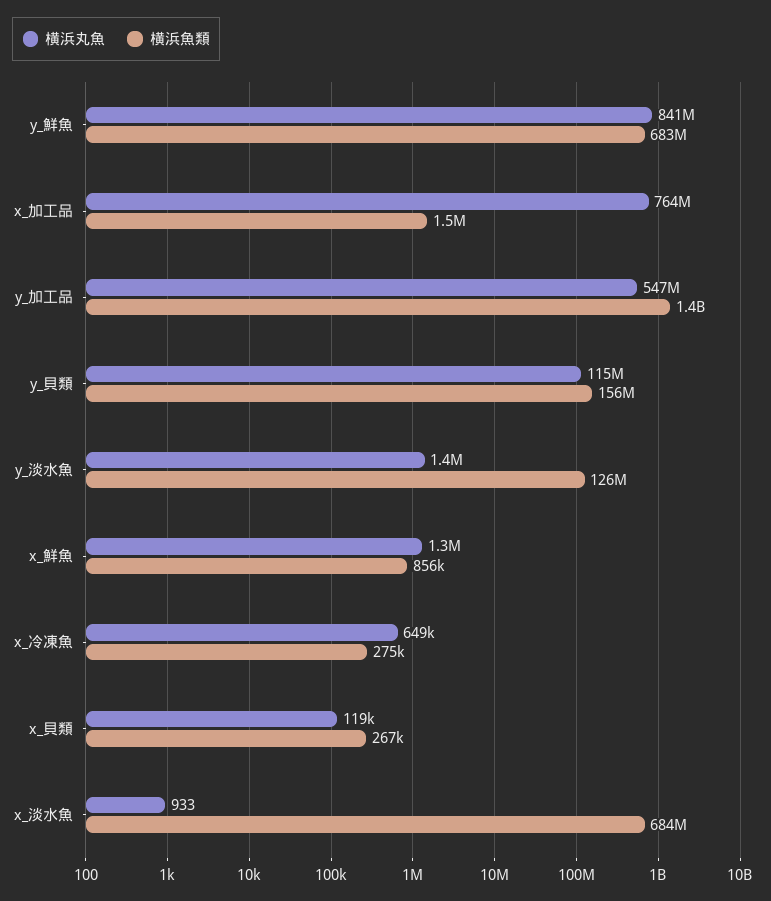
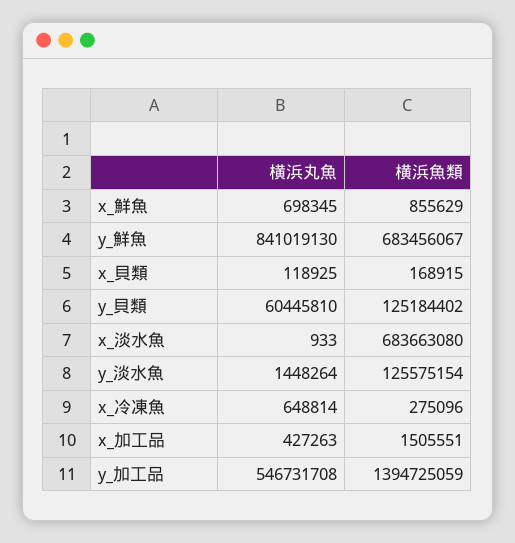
  {
    "横浜丸魚": {
      "y_鮮魚": 841019130,
-     "x_加工品": 764000000,
+     "x_加工品": 427263,
      "y_加工品": 546731708,
-     "y_貝類": 115000000,
+     "y_貝類": 60445810,
      "y_淡水魚": 1448264,
-     "x_鮮魚": 1300000,
+     "x_鮮魚": 698345,
      "x_冷凍魚": 648814,
      "x_貝類": 118925,
      "x_淡水魚": 933
    },
    "横浜魚類": {
      "y_鮮魚": 683456067,
      "x_加工品": 1505551,
      "y_加工品": 1394725059,
-     "y_貝類": 156000000,
+     "y_貝類": 125184402,
      "y_淡水魚": 125575154,
      "x_鮮魚": 855629,
      "x_冷凍魚": 275096,
-     "x_貝類": 267000,
+     "x_貝類": 168915,
      "x_淡水魚": 683663080
    }
  }

